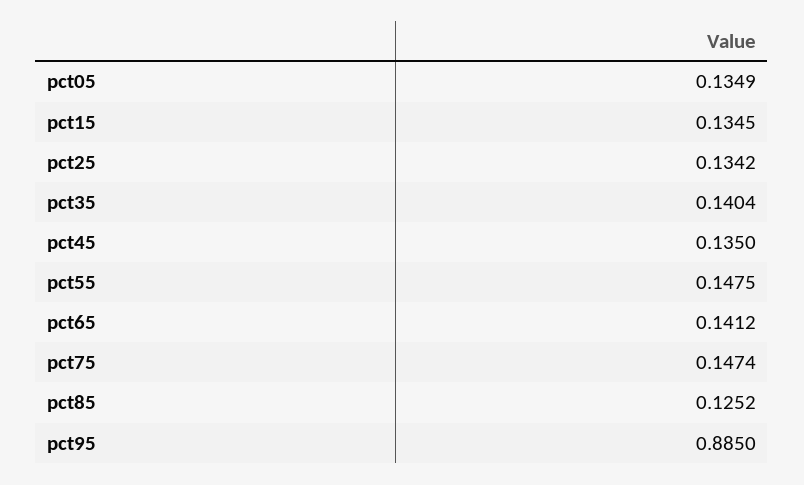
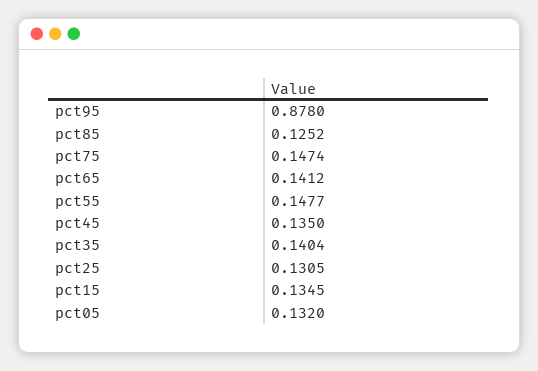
  {
-   "pct05": 0.1349,
+   "pct05": 0.132,
    "pct15": 0.1345,
-   "pct25": 0.1342,
+   "pct25": 0.1305,
    "pct35": 0.1404,
    "pct45": 0.135,
-   "pct55": 0.1475,
+   "pct55": 0.1477,
    "pct65": 0.1412,
    "pct75": 0.1474,
    "pct85": 0.1252,
-   "pct95": 0.885
+   "pct95": 0.878
  }

